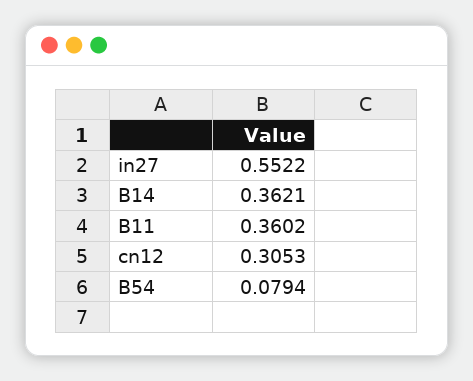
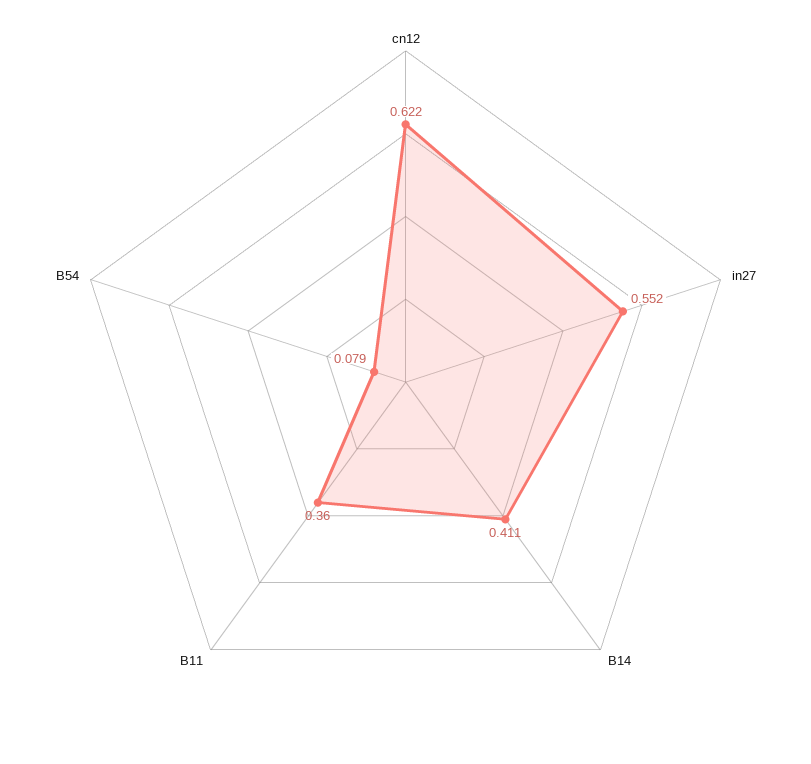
  {
    "in27": 0.5522,
-   "B14": 0.3621,
+   "B14": 0.411,
    "B11": 0.3602,
-   "cn12": 0.3053,
+   "cn12": 0.622,
    "B54": 0.0794
  }

